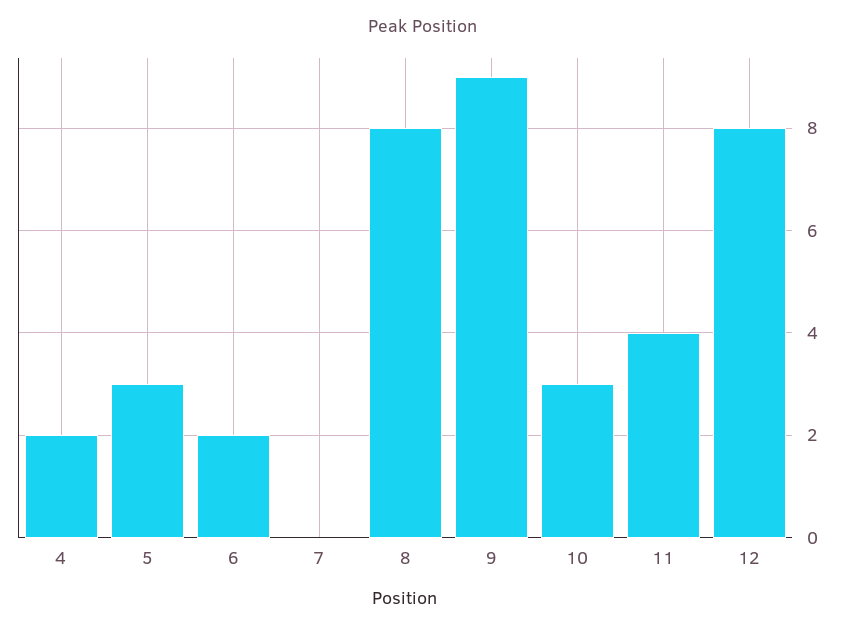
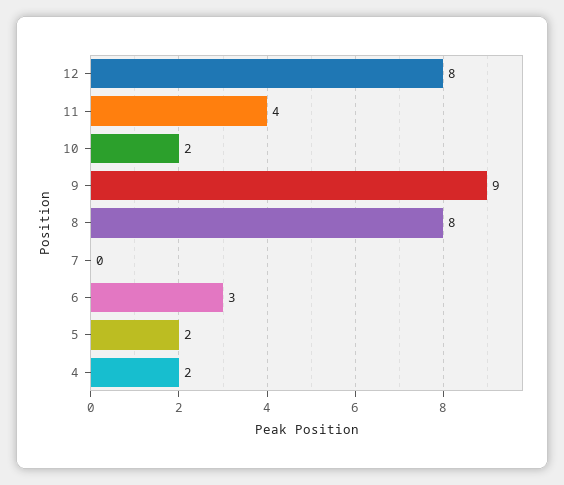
  {
    "4": 2,
-   "5": 3,
+   "5": 2,
-   "6": 2,
+   "6": 3,
    "7": 0,
    "8": 8,
    "9": 9,
-   "10": 3,
+   "10": 2,
    "11": 4,
    "12": 8
  }

